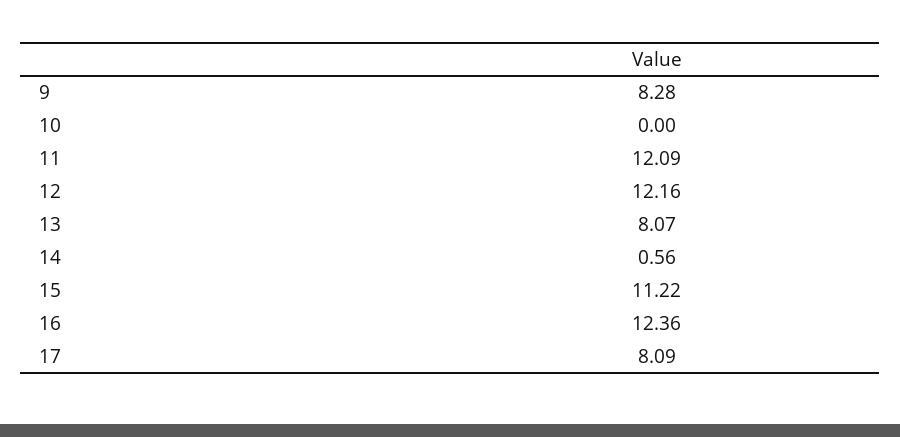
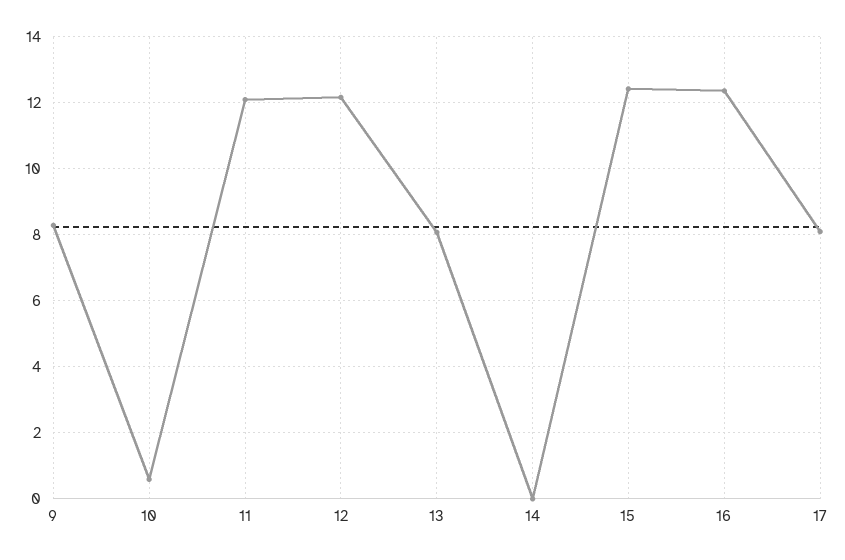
  {
    "9": 8.28,
-   "10": 0,
+   "10": 0.6,
    "11": 12.09,
    "12": 12.16,
    "13": 8.07,
-   "14": 0.56,
+   "14": 0,
-   "15": 11.22,
+   "15": 12.4,
    "16": 12.36,
    "17": 8.09
  }

